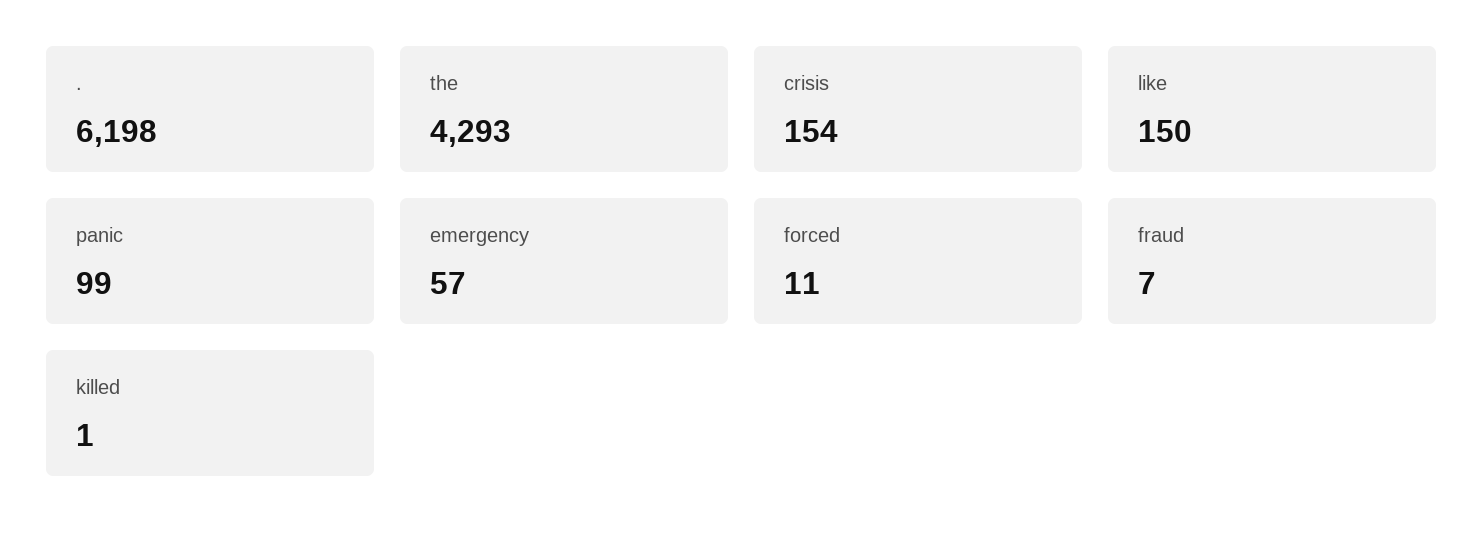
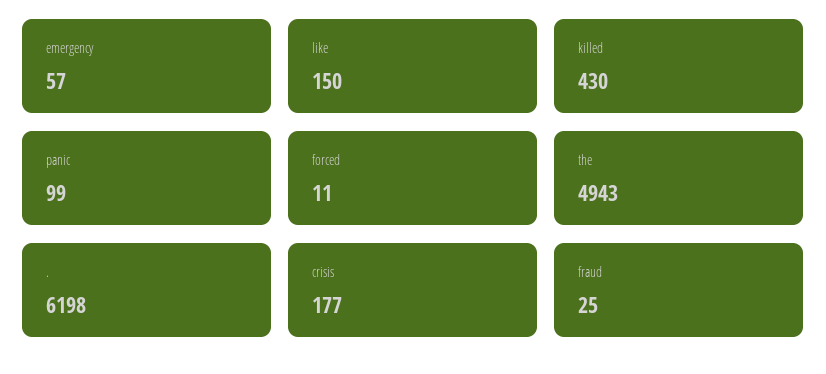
  {
    ".": 6198,
-   "the": 4293,
+   "the": 4943,
-   "crisis": 154,
+   "crisis": 177,
    "like": 150,
    "panic": 99,
    "emergency": 57,
    "forced": 11,
-   "fraud": 7,
+   "fraud": 25,
-   "killed": 1
+   "killed": 430
  }

